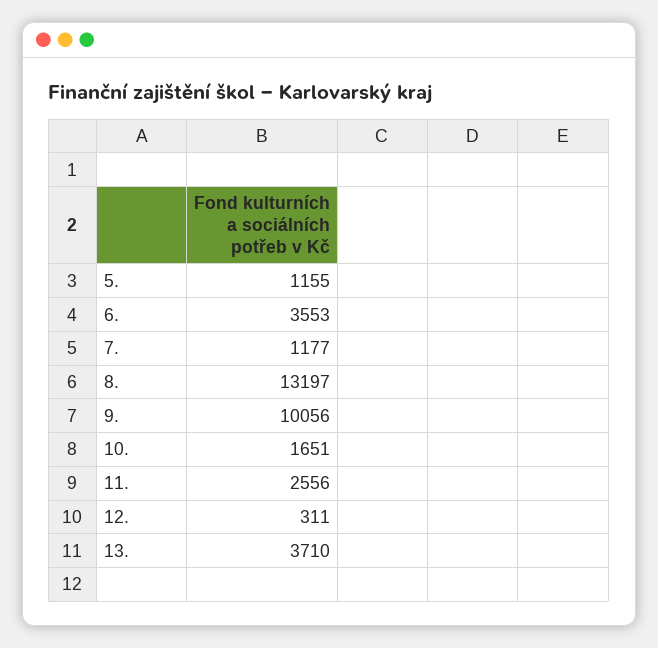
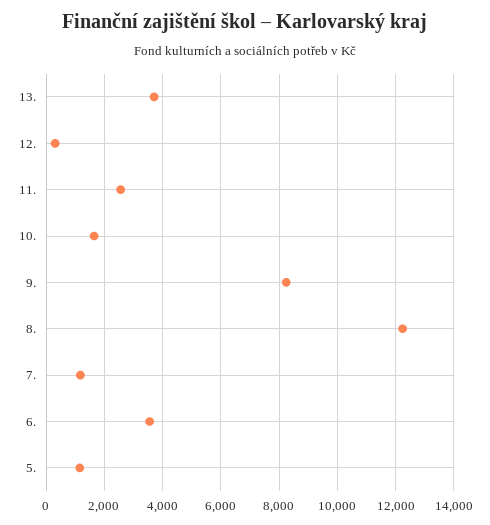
  {
    "5.": 1155,
    "6.": 3553,
    "7.": 1177,
-   "8.": 13197,
+   "8.": 12250,
-   "9.": 10056,
+   "9.": 8250,
    "10.": 1651,
    "11.": 2556,
    "12.": 311,
    "13.": 3710
  }

